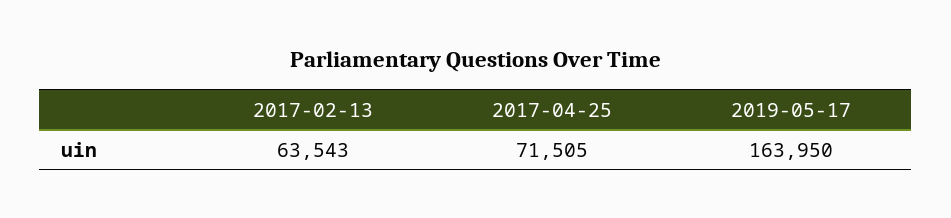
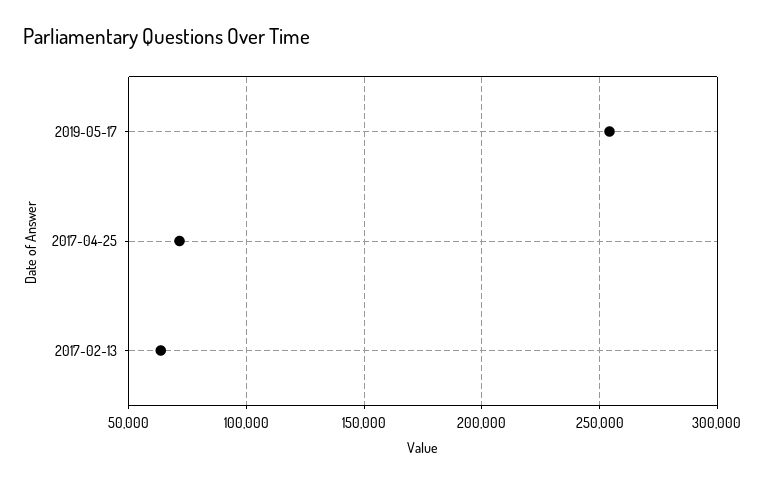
  {
    "2017-02-13": 63543,
    "2017-04-25": 71505,
-   "2019-05-17": 163950
+   "2019-05-17": 255000
  }

